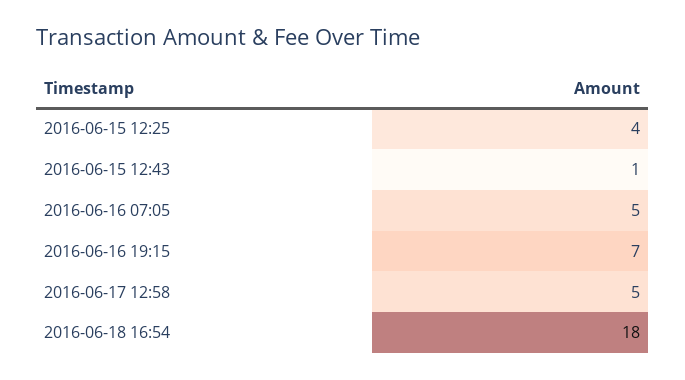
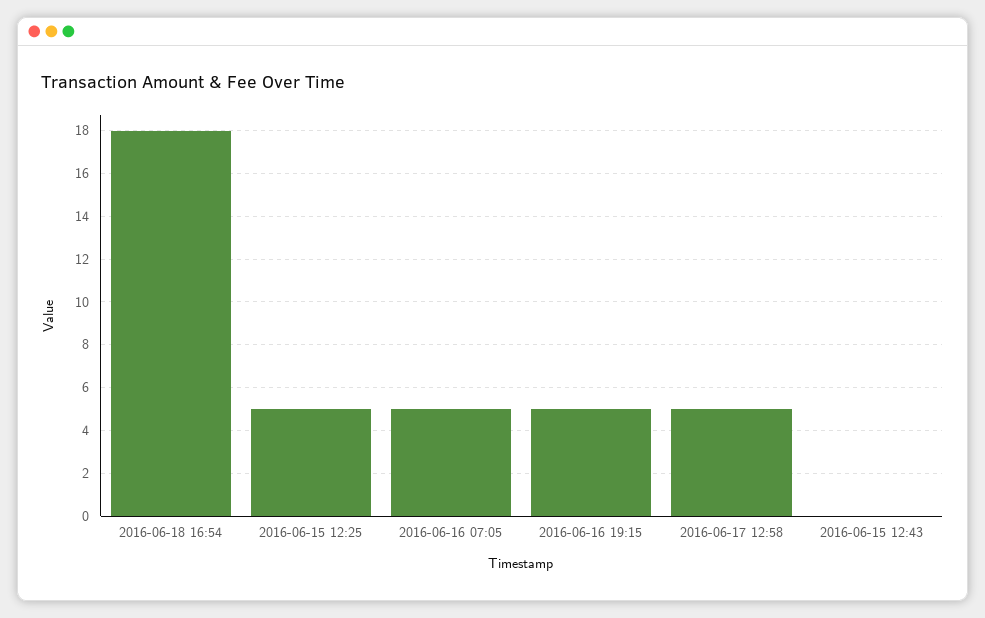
  {
-   "2016-06-15 12:25": 4,
+   "2016-06-15 12:25": 5,
-   "2016-06-15 12:43": 1,
+   "2016-06-15 12:43": 0,
    "2016-06-16 07:05": 5,
-   "2016-06-16 19:15": 7,
+   "2016-06-16 19:15": 5,
    "2016-06-17 12:58": 5,
    "2016-06-18 16:54": 18
  }

